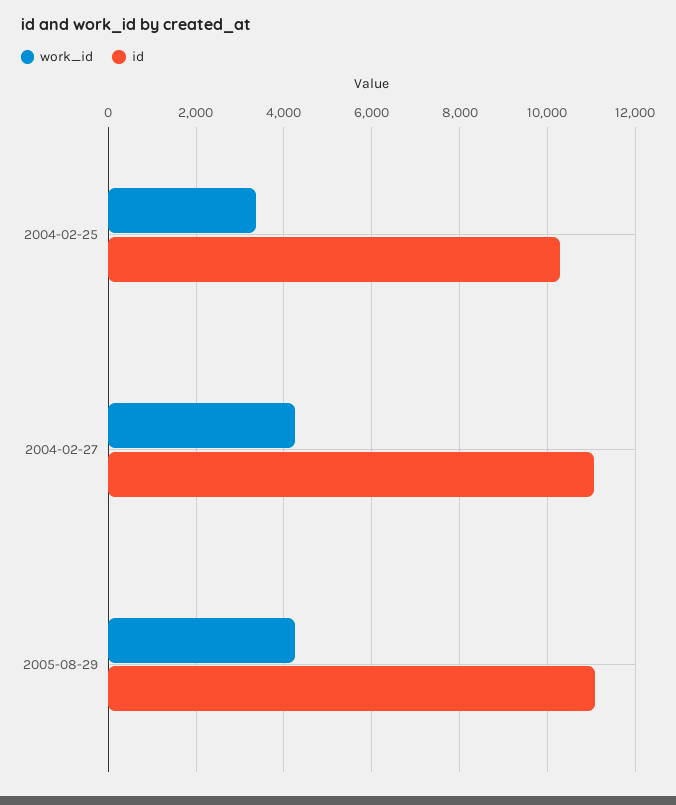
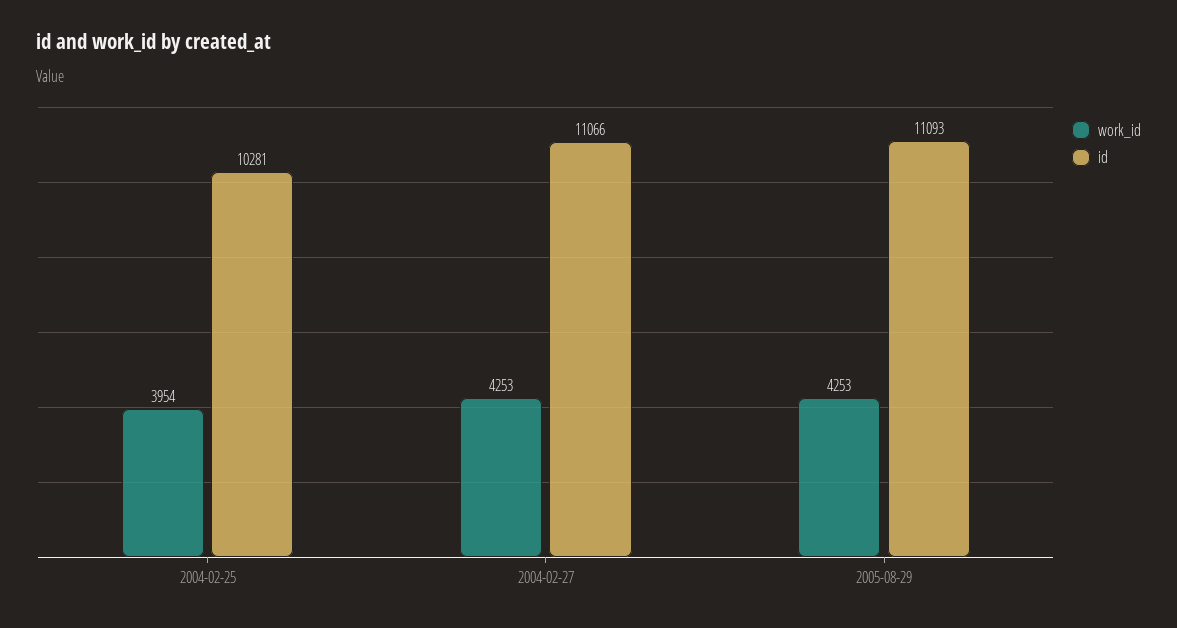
  {
    "work_id": {
-     "2004-02-25": 3400,
+     "2004-02-25": 3954,
      "2004-02-27": 4253,
      "2005-08-29": 4253
    },
    "id": {
      "2004-02-25": 10281,
      "2004-02-27": 11066,
      "2005-08-29": 11093
    }
  }

